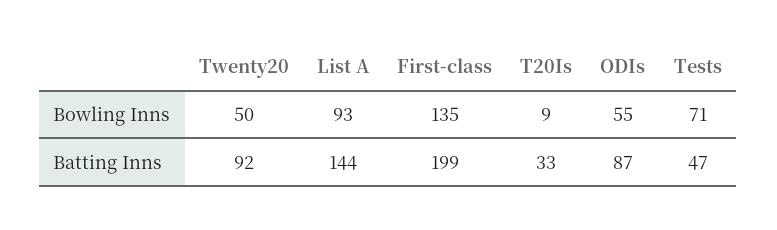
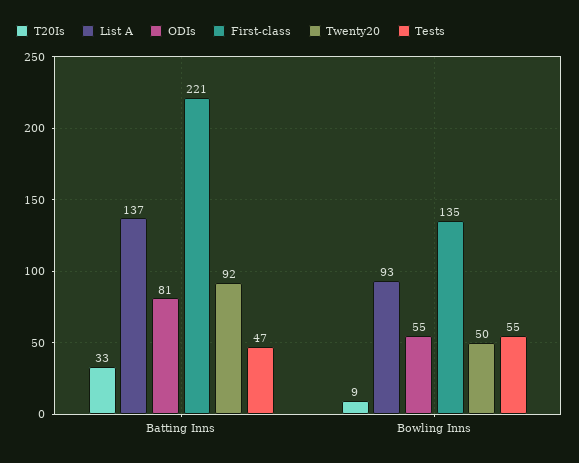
  {
    "Twenty20": {
      "Bowling Inns": 50,
      "Batting Inns": 92
    },
    "List A": {
      "Bowling Inns": 93,
-     "Batting Inns": 144
+     "Batting Inns": 137
    },
    "First-class": {
      "Bowling Inns": 135,
-     "Batting Inns": 199
+     "Batting Inns": 221
    },
    "T20Is": {
      "Bowling Inns": 9,
      "Batting Inns": 33
    },
    "ODIs": {
      "Bowling Inns": 55,
-     "Batting Inns": 87
+     "Batting Inns": 81
    },
    "Tests": {
-     "Bowling Inns": 71,
+     "Bowling Inns": 55,
      "Batting Inns": 47
    }
  }

